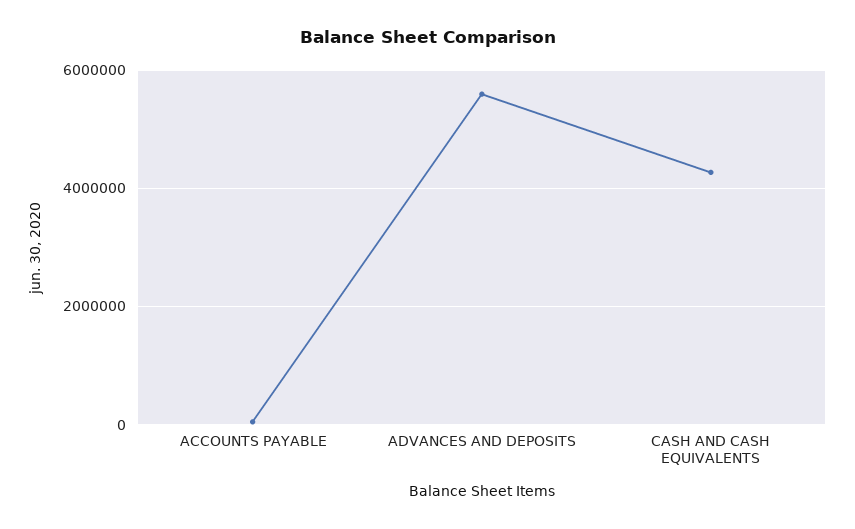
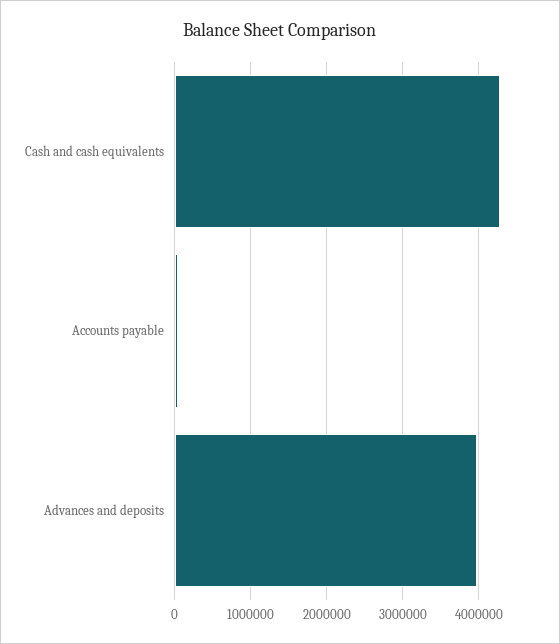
  {
    "ACCOUNTS PAYABLE": 0,
-   "ADVANCES AND DEPOSITS": 5600000,
+   "ADVANCES AND DEPOSITS": 4000000,
    "CASH AND CASH EQUIVALENTS": 4300000
  }

